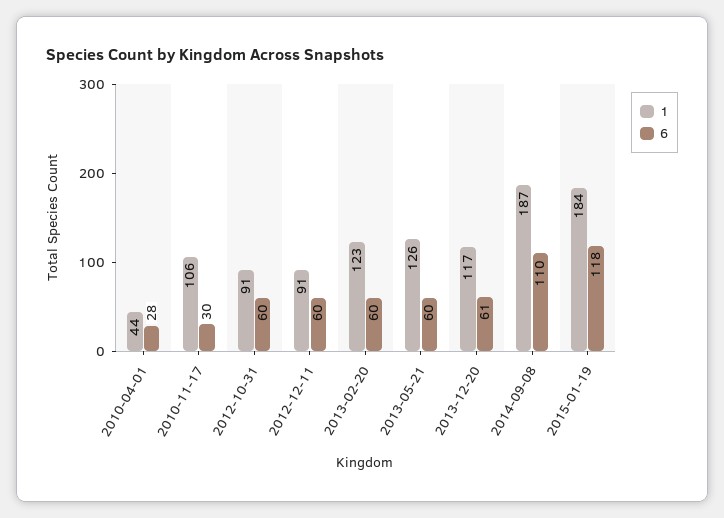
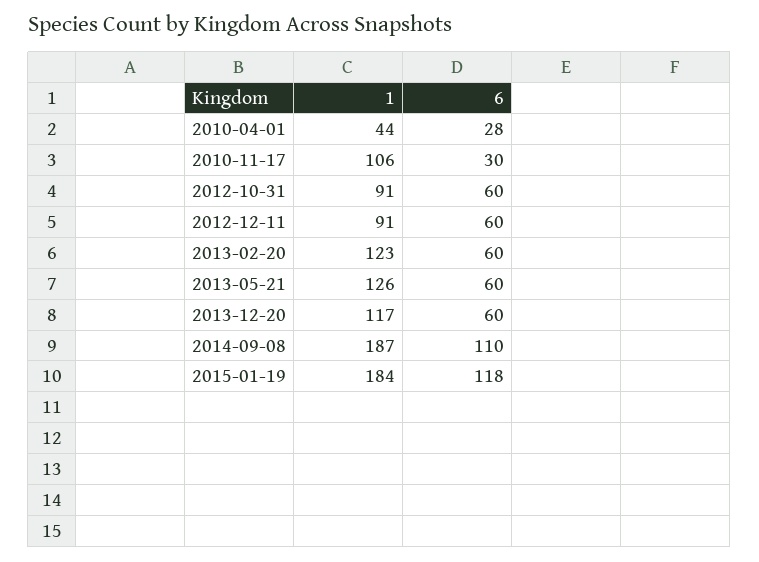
  {
    "1": {
      "2010-04-01": 44,
      "2010-11-17": 106,
      "2012-10-31": 91,
      "2012-12-11": 91,
      "2013-02-20": 123,
      "2013-05-21": 126,
      "2013-12-20": 117,
      "2014-09-08": 187,
      "2015-01-19": 184
    },
    "6": {
      "2010-04-01": 28,
      "2010-11-17": 30,
      "2012-10-31": 60,
      "2012-12-11": 60,
      "2013-02-20": 60,
      "2013-05-21": 60,
-     "2013-12-20": 61,
+     "2013-12-20": 60,
      "2014-09-08": 110,
      "2015-01-19": 118
    }
  }

